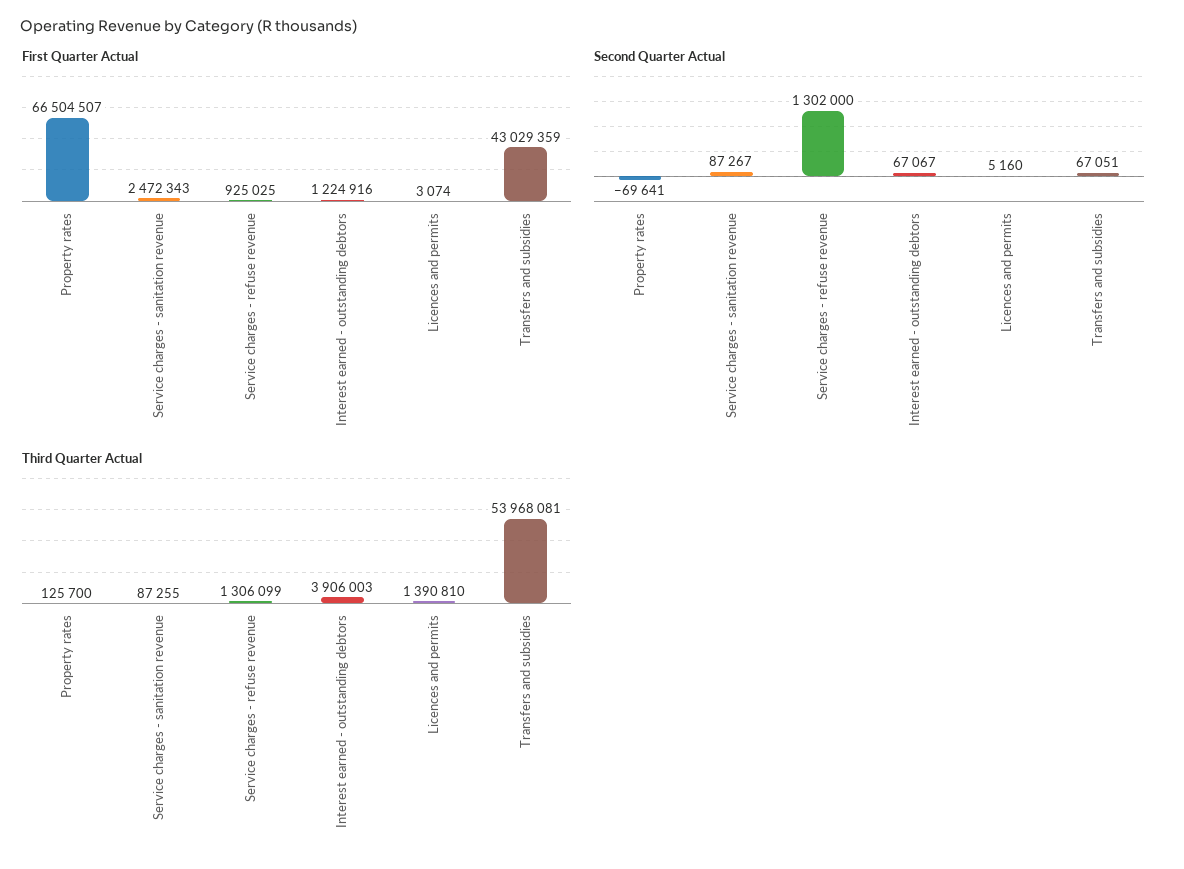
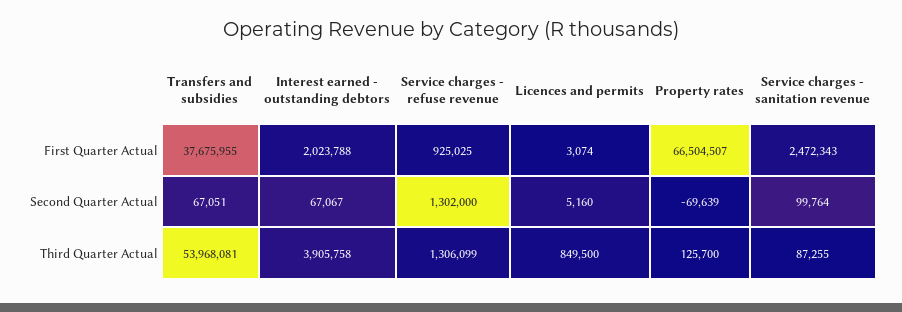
  {
    "First Quarter Actual": {
      "Property rates": 66504507,
      "Service charges - sanitation revenue": 2472343,
      "Service charges - refuse revenue": 925025,
-     "Interest earned - outstanding debtors": 1224916,
+     "Interest earned - outstanding debtors": 2023788,
      "Licences and permits": 3074,
-     "Transfers and subsidies": 43029359
+     "Transfers and subsidies": 37675955
    },
    "Second Quarter Actual": {
-     "Property rates": -69641,
+     "Property rates": -69639,
-     "Service charges - sanitation revenue": 87267,
+     "Service charges - sanitation revenue": 99764,
      "Service charges - refuse revenue": 1302000,
      "Interest earned - outstanding debtors": 67067,
      "Licences and permits": 5160,
      "Transfers and subsidies": 67051
    },
    "Third Quarter Actual": {
      "Property rates": 125700,
      "Service charges - sanitation revenue": 87255,
      "Service charges - refuse revenue": 1306099,
-     "Interest earned - outstanding debtors": 3906003,
+     "Interest earned - outstanding debtors": 3905758,
-     "Licences and permits": 1390810,
+     "Licences and permits": 849500,
      "Transfers and subsidies": 53968081
    }
  }

